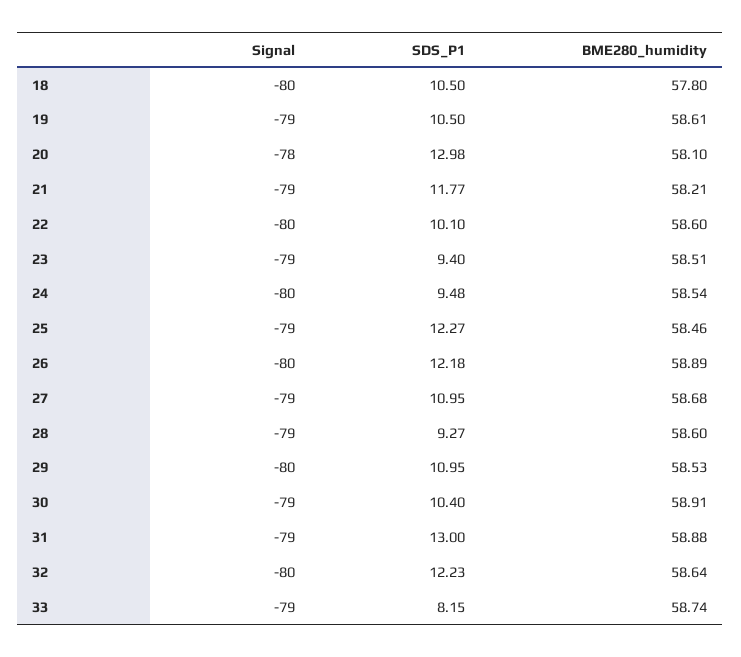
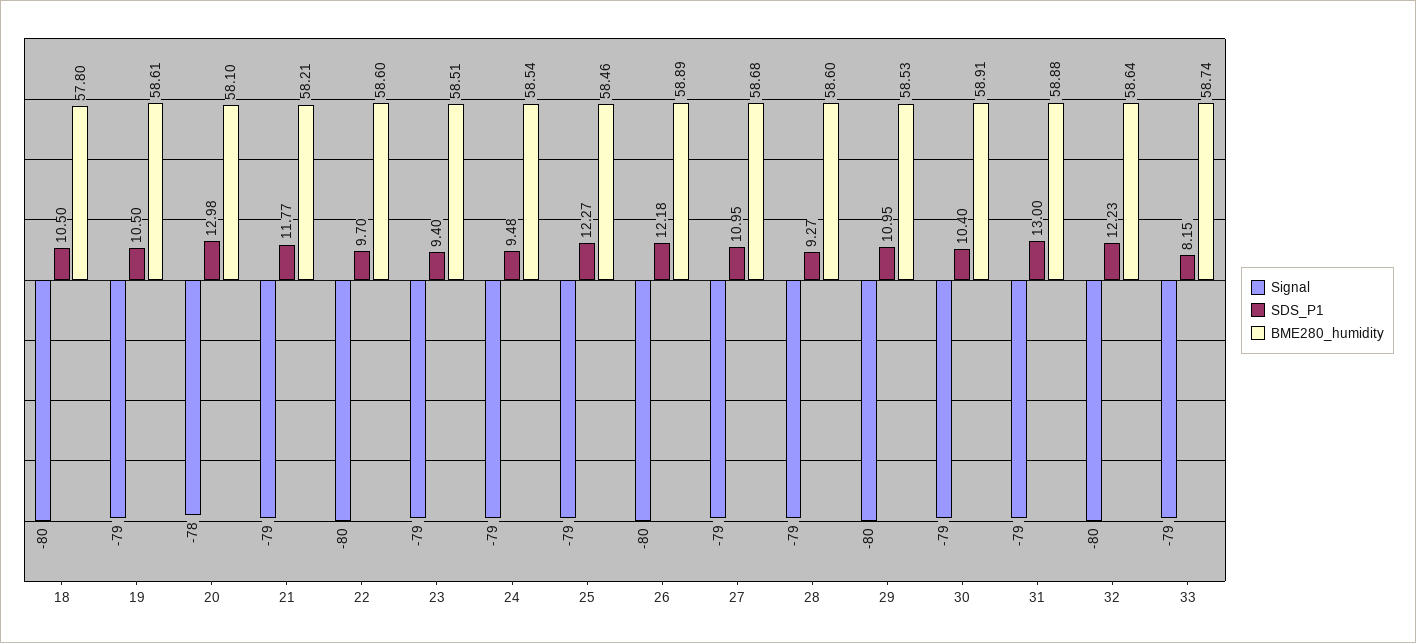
  {
    "Signal": {
      "18": -80,
      "19": -79,
      "20": -78,
      "21": -79,
      "22": -80,
      "23": -79,
-     "24": -80,
+     "24": -79,
      "25": -79,
      "26": -80,
      "27": -79,
      "28": -79,
      "29": -80,
      "30": -79,
      "31": -79,
      "32": -80,
      "33": -79
    },
    "SDS_P1": {
      "18": 10.5,
      "19": 10.5,
      "20": 12.98,
      "21": 11.77,
-     "22": 10.1,
+     "22": 9.7,
      "23": 9.4,
      "24": 9.48,
      "25": 12.27,
      "26": 12.18,
      "27": 10.95,
      "28": 9.27,
      "29": 10.95,
      "30": 10.4,
      "31": 13,
      "32": 12.23,
      "33": 8.15
    },
    "BME280_humidity": {
      "18": 57.8,
      "19": 58.61,
      "20": 58.1,
      "21": 58.21,
      "22": 58.6,
      "23": 58.51,
      "24": 58.54,
      "25": 58.46,
      "26": 58.89,
      "27": 58.68,
      "28": 58.6,
      "29": 58.53,
      "30": 58.91,
      "31": 58.88,
      "32": 58.64,
      "33": 58.74
    }
  }

